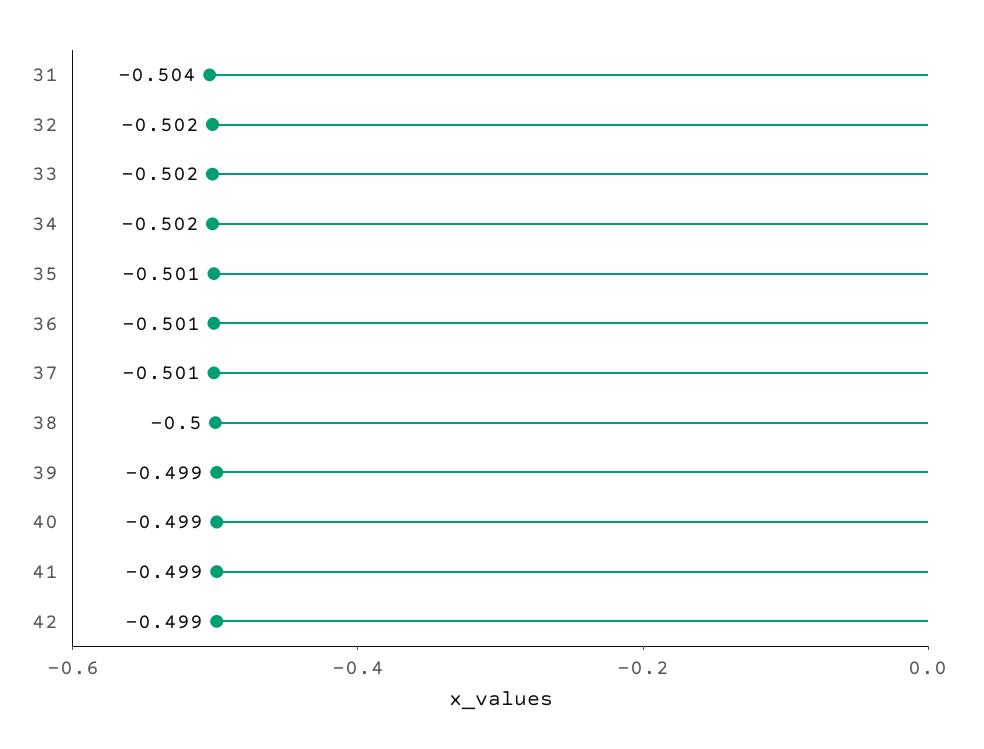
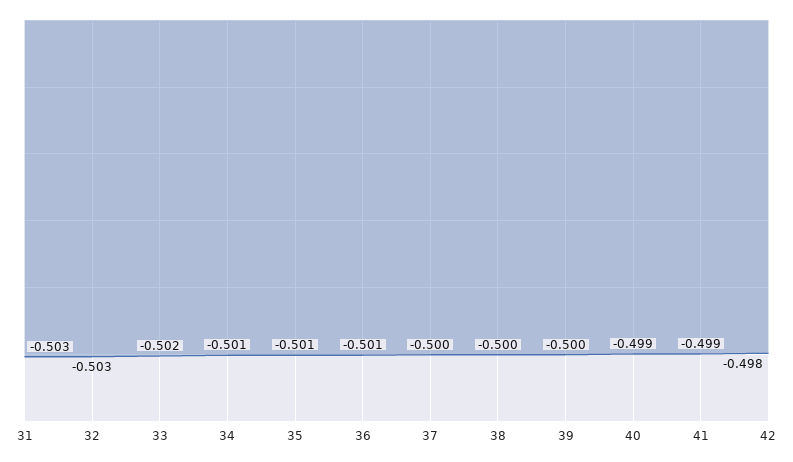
  {
-   "31": -0.504,
+   "31": -0.503,
-   "32": -0.502,
+   "32": -0.503,
    "33": -0.502,
-   "34": -0.502,
+   "34": -0.501,
    "35": -0.501,
    "36": -0.501,
-   "37": -0.501,
+   "37": -0.5,
    "38": -0.5,
-   "39": -0.499,
+   "39": -0.5,
    "40": -0.499,
    "41": -0.499,
-   "42": -0.499
+   "42": -0.498
  }

